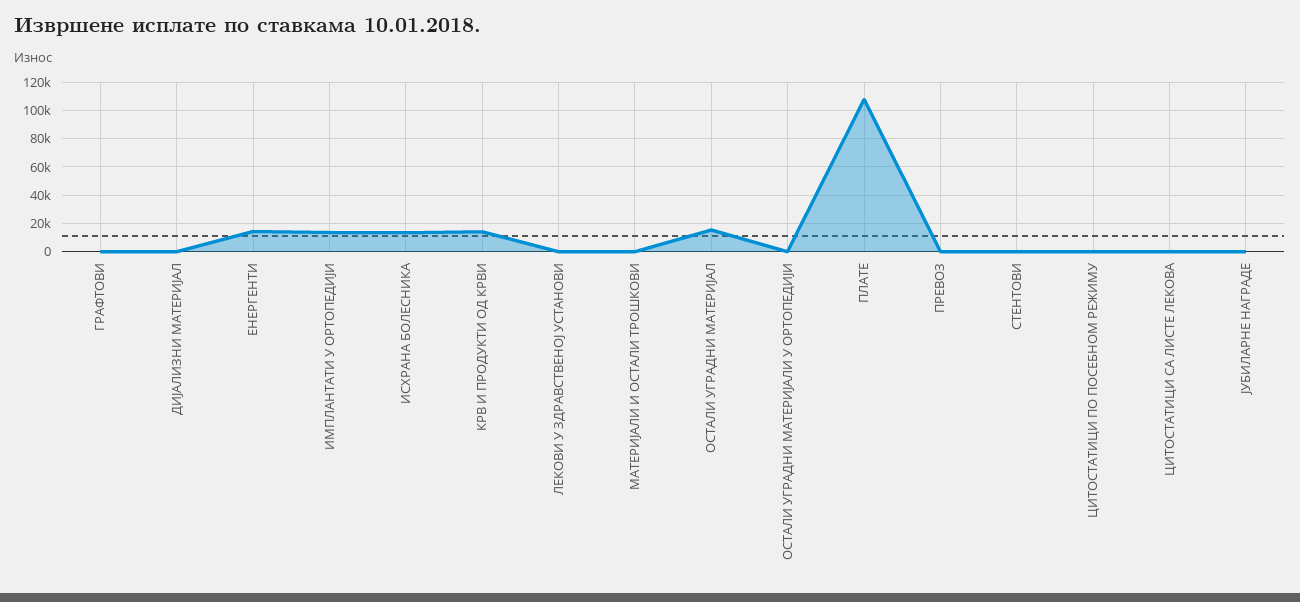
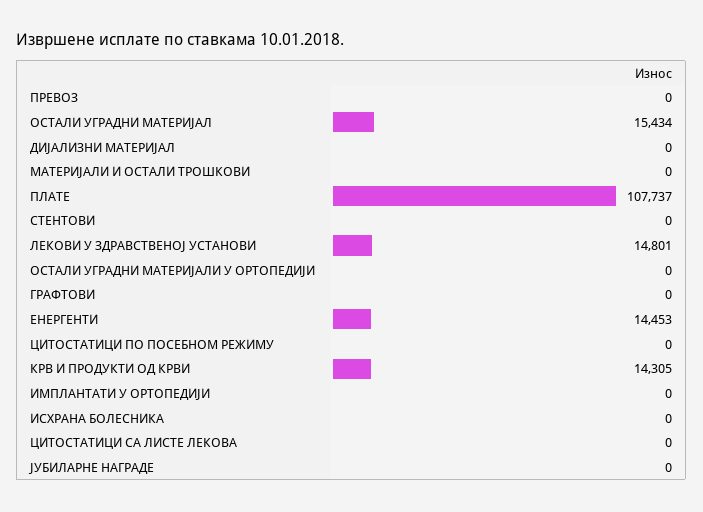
  {
    "ГРАФТОВИ": 0,
    "ДИЈАЛИЗНИ МАТЕРИЈАЛ": 0,
    "ЕНЕРГЕНТИ": 14453,
-   "ИМПЛАНТАТИ У ОРТОПЕДИЈИ": 15000,
+   "ИМПЛАНТАТИ У ОРТОПЕДИЈИ": 0,
-   "ИСХРАНА БОЛЕСНИКА": 15000,
+   "ИСХРАНА БОЛЕСНИКА": 0,
    "КРВ И ПРОДУКТИ ОД КРВИ": 14305,
-   "ЛЕКОВИ У ЗДРАВСТВЕНОЈ УСТАНОВИ": 0,
+   "ЛЕКОВИ У ЗДРАВСТВЕНОЈ УСТАНОВИ": 14801,
    "МАТЕРИЈАЛИ И ОСТАЛИ ТРОШКОВИ": 0,
    "ОСТАЛИ УГРАДНИ МАТЕРИЈАЛ": 15434,
    "ОСТАЛИ УГРАДНИ МАТЕРИЈАЛИ У ОРТОПЕДИЈИ": 0,
    "ПЛАТЕ": 107737,
    "ПРЕВОЗ": 0,
    "СТЕНТОВИ": 0,
    "ЦИТОСТАТИЦИ ПО ПОСЕБНОМ РЕЖИМУ": 0,
    "ЦИТОСТАТИЦИ СА ЛИСТЕ ЛЕКОВА": 0,
    "ЈУБИЛАРНЕ НАГРАДЕ": 0
  }

